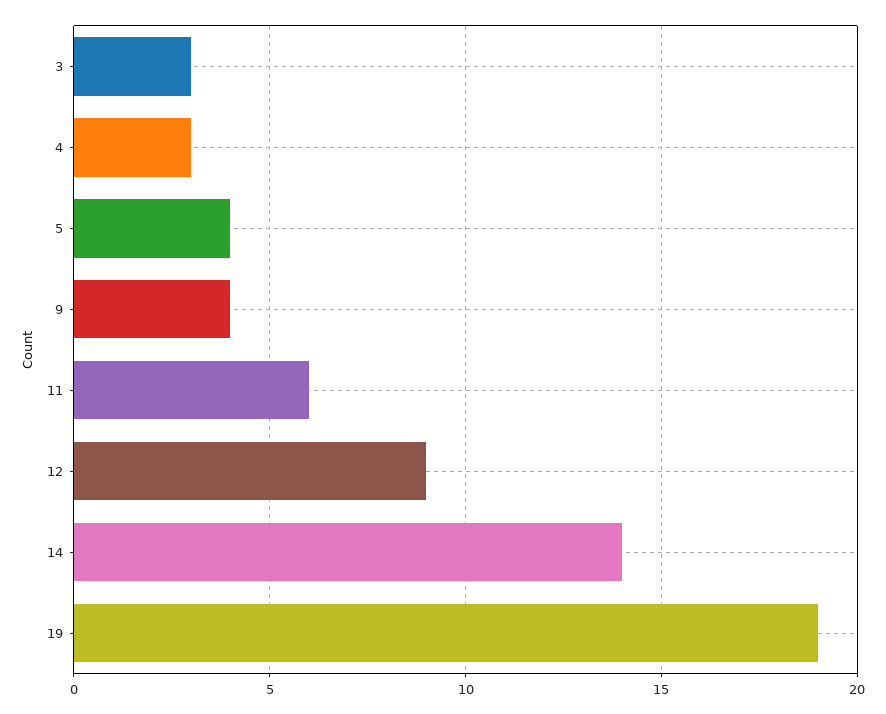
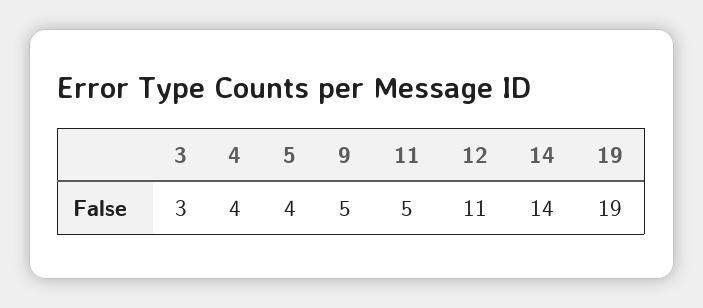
  {
    "3": 3,
-   "4": 3,
+   "4": 4,
    "5": 4,
-   "9": 4,
+   "9": 5,
-   "11": 6,
+   "11": 5,
-   "12": 9,
+   "12": 11,
    "14": 14,
    "19": 19
  }

